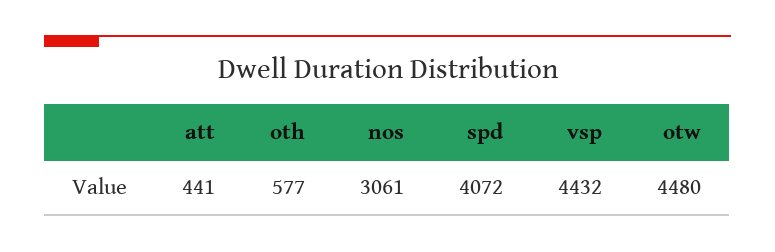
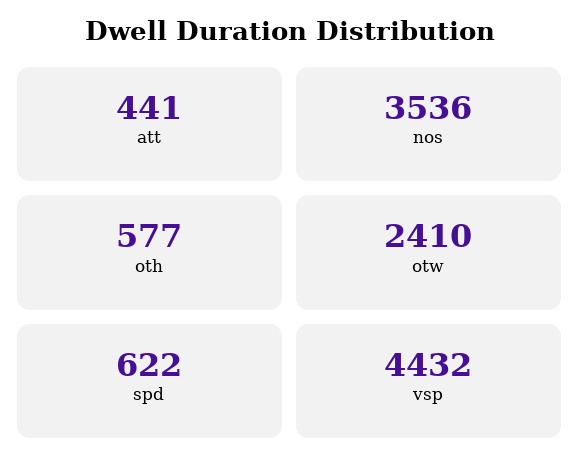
  {
    "att": 441,
    "oth": 577,
-   "nos": 3061,
+   "nos": 3536,
-   "spd": 4072,
+   "spd": 622,
    "vsp": 4432,
-   "otw": 4480
+   "otw": 2410
  }

